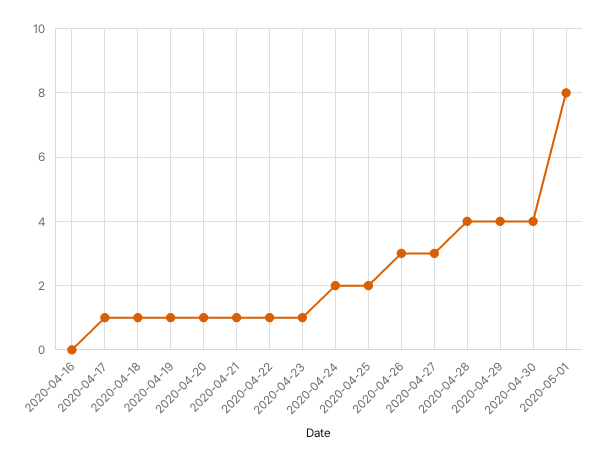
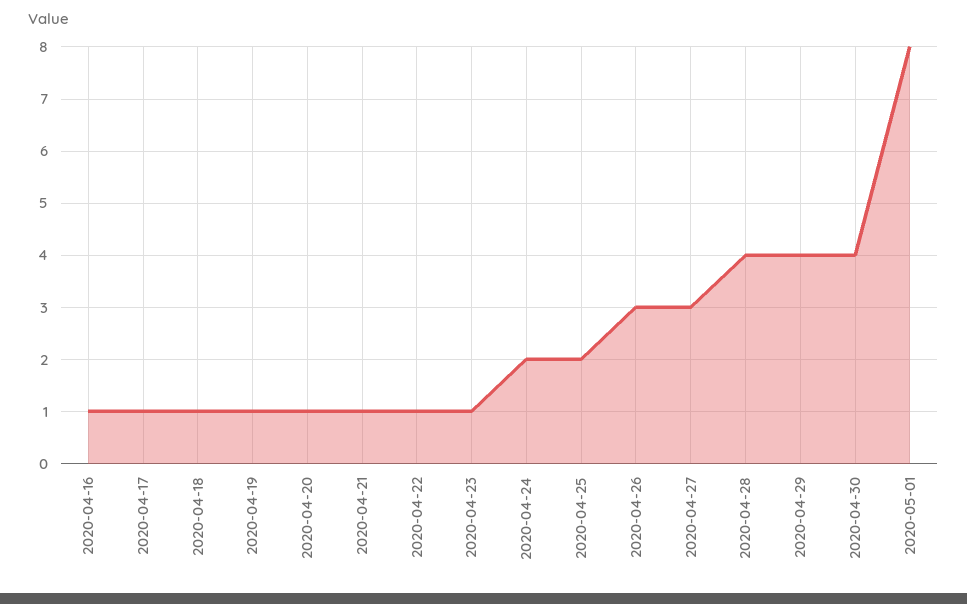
  {
-   "2020-04-16": 0,
+   "2020-04-16": 1,
    "2020-04-17": 1,
    "2020-04-18": 1,
    "2020-04-19": 1,
    "2020-04-20": 1,
    "2020-04-21": 1,
    "2020-04-22": 1,
    "2020-04-23": 1,
    "2020-04-24": 2,
    "2020-04-25": 2,
    "2020-04-26": 3,
    "2020-04-27": 3,
    "2020-04-28": 4,
    "2020-04-29": 4,
    "2020-04-30": 4,
    "2020-05-01": 8
  }

